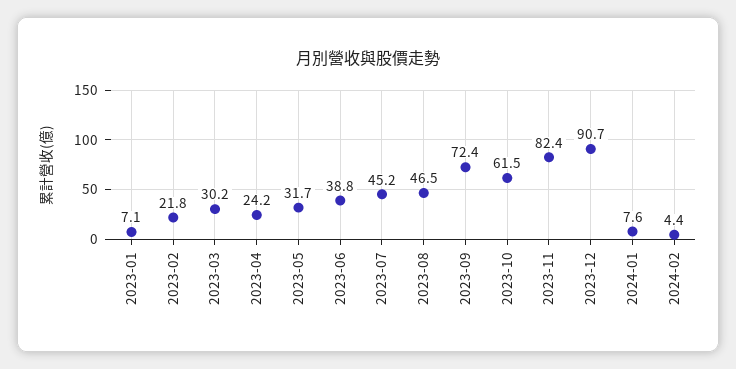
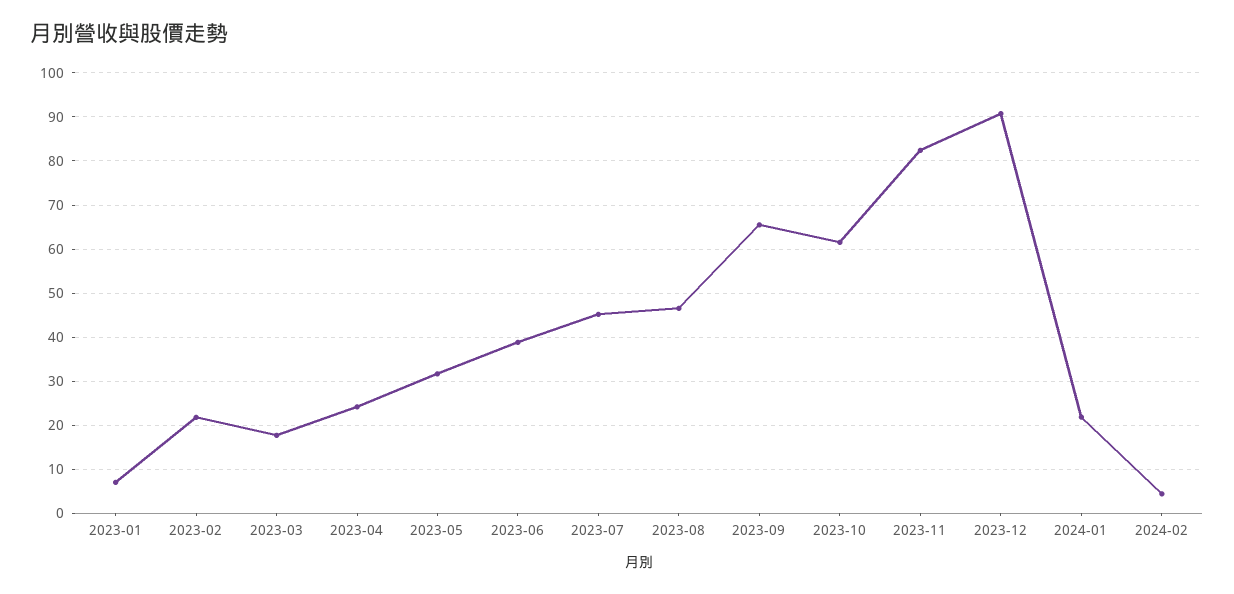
  {
    "2023-01": 7.1,
    "2023-02": 21.8,
-   "2023-03": 30.2,
+   "2023-03": 18,
    "2023-04": 24.2,
    "2023-05": 31.7,
    "2023-06": 38.8,
    "2023-07": 45.2,
    "2023-08": 46.5,
-   "2023-09": 72.4,
+   "2023-09": 66,
    "2023-10": 61.5,
    "2023-11": 82.4,
    "2023-12": 90.7,
-   "2024-01": 7.6,
+   "2024-01": 22,
    "2024-02": 4.4
  }

